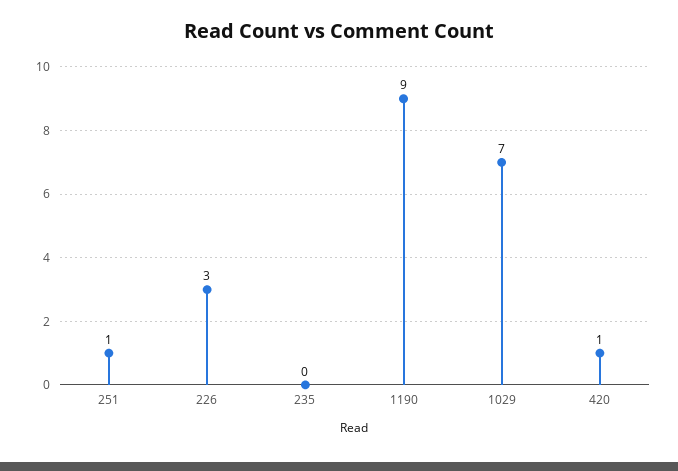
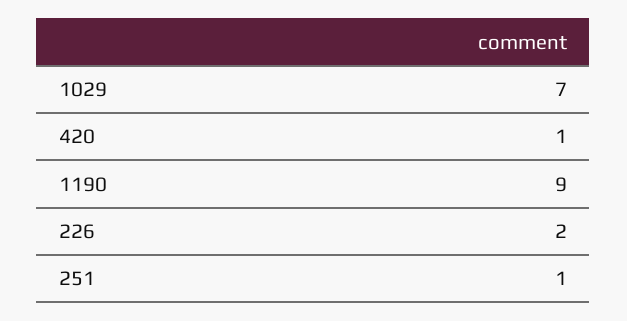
  {
    "251": 1,
-   "226": 3,
+   "226": 2,
-   "235": 0,
    "1190": 9,
    "1029": 7,
    "420": 1
  }

